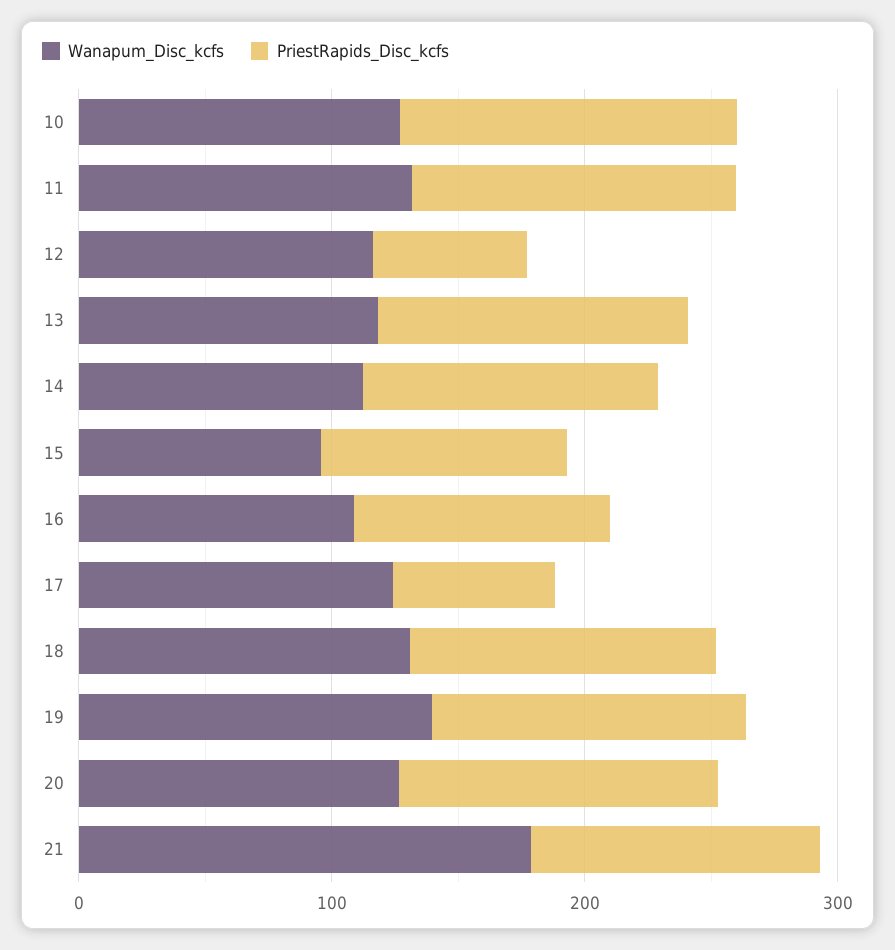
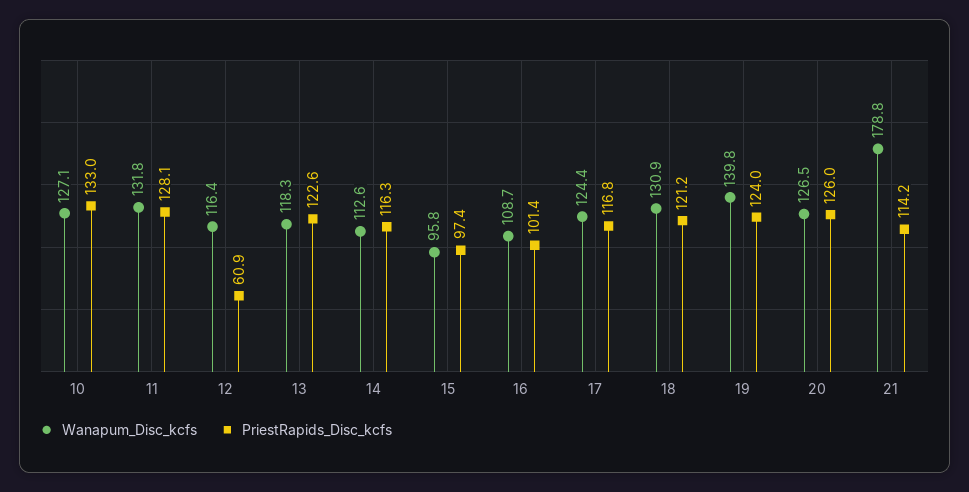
  {
    "Wanapum_Disc_kcfs": {
      "10": 127.1,
      "11": 131.8,
      "12": 116.4,
      "13": 118.3,
      "14": 112.6,
      "15": 95.8,
      "16": 108.7,
      "17": 124.4,
      "18": 130.9,
      "19": 139.8,
      "20": 126.5,
      "21": 178.8
    },
    "PriestRapids_Disc_kcfs": {
      "10": 133,
      "11": 128.1,
      "12": 60.9,
      "13": 122.6,
      "14": 116.3,
      "15": 97.4,
      "16": 101.4,
-     "17": 60,
+     "17": 116.8,
      "18": 121.2,
      "19": 124,
      "20": 126,
      "21": 114.2
    }
  }

